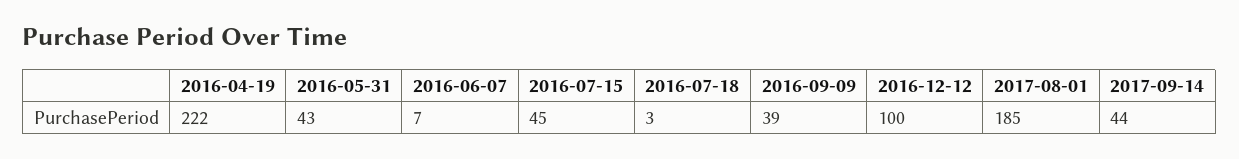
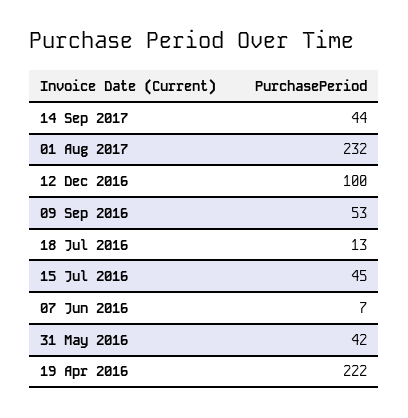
  {
    "2016-04-19": 222,
-   "2016-05-31": 43,
+   "2016-05-31": 42,
    "2016-06-07": 7,
    "2016-07-15": 45,
-   "2016-07-18": 3,
+   "2016-07-18": 13,
-   "2016-09-09": 39,
+   "2016-09-09": 53,
    "2016-12-12": 100,
-   "2017-08-01": 185,
+   "2017-08-01": 232,
    "2017-09-14": 44
  }

